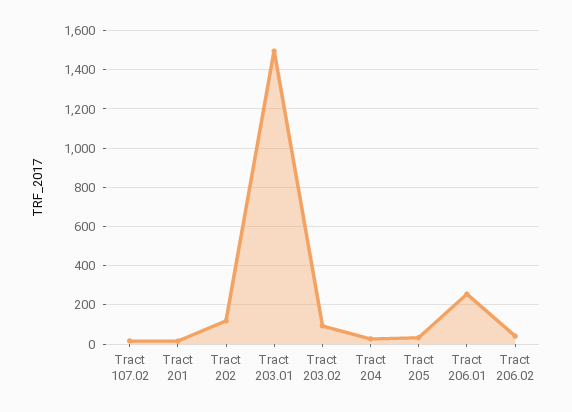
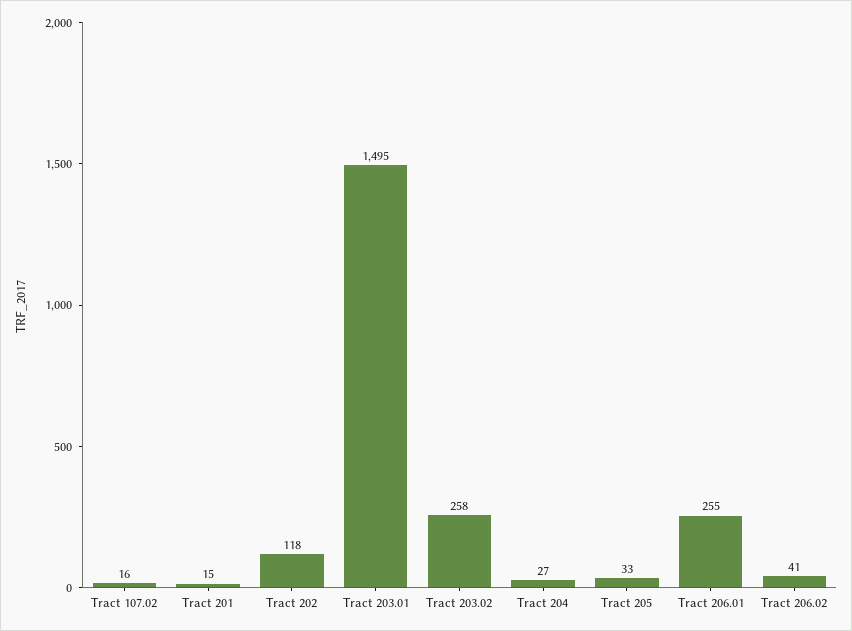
  {
    "Tract 107.02": 16,
    "Tract 201": 15,
    "Tract 202": 118,
    "Tract 203.01": 1495,
-   "Tract 203.02": 100,
+   "Tract 203.02": 258,
    "Tract 204": 27,
    "Tract 205": 33,
    "Tract 206.01": 255,
    "Tract 206.02": 41
  }

